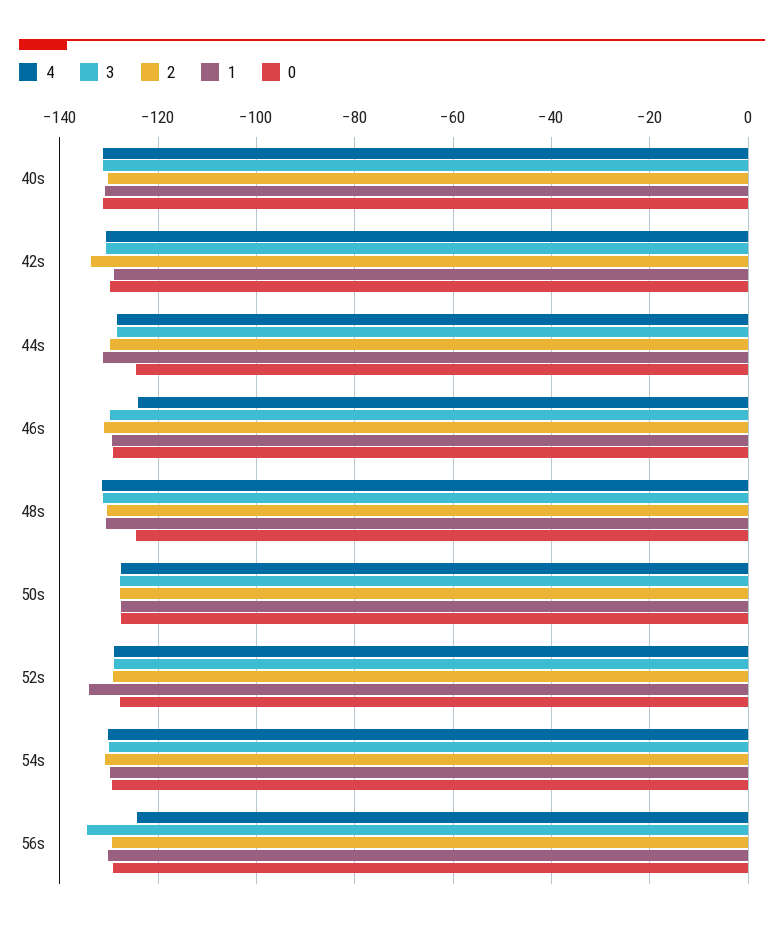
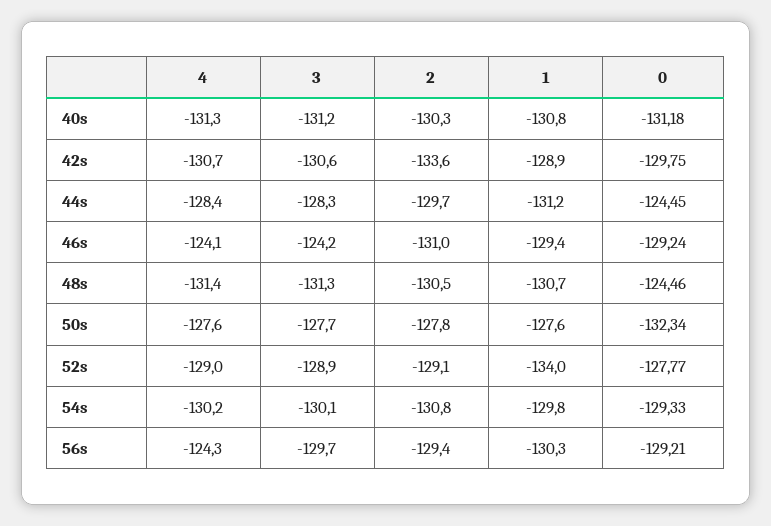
  {
    "4": {
      "40s": -131.3,
      "42s": -130.7,
      "44s": -128.4,
      "46s": -124.1,
      "48s": -131.4,
      "50s": -127.6,
      "52s": -129,
      "54s": -130.2,
      "56s": -124.3
    },
    "3": {
      "40s": -131.2,
      "42s": -130.6,
      "44s": -128.3,
-     "46s": -130,
+     "46s": -124.2,
      "48s": -131.3,
      "50s": -127.7,
      "52s": -128.9,
      "54s": -130.1,
-     "56s": -134
+     "56s": -129.7
    },
    "2": {
      "40s": -130.3,
      "42s": -133.6,
      "44s": -129.7,
      "46s": -131,
      "48s": -130.5,
      "50s": -127.8,
      "52s": -129.1,
      "54s": -130.8,
      "56s": -129.4
    },
    "1": {
      "40s": -130.8,
      "42s": -128.9,
      "44s": -131.2,
      "46s": -129.4,
      "48s": -130.7,
      "50s": -127.6,
      "52s": -134,
      "54s": -129.8,
      "56s": -130.3
    },
    "0": {
      "40s": -131.18,
      "42s": -129.75,
      "44s": -124.45,
      "46s": -129.24,
      "48s": -124.46,
-     "50s": -128,
+     "50s": -132.34,
      "52s": -127.77,
      "54s": -129.33,
      "56s": -129.21
    }
  }

